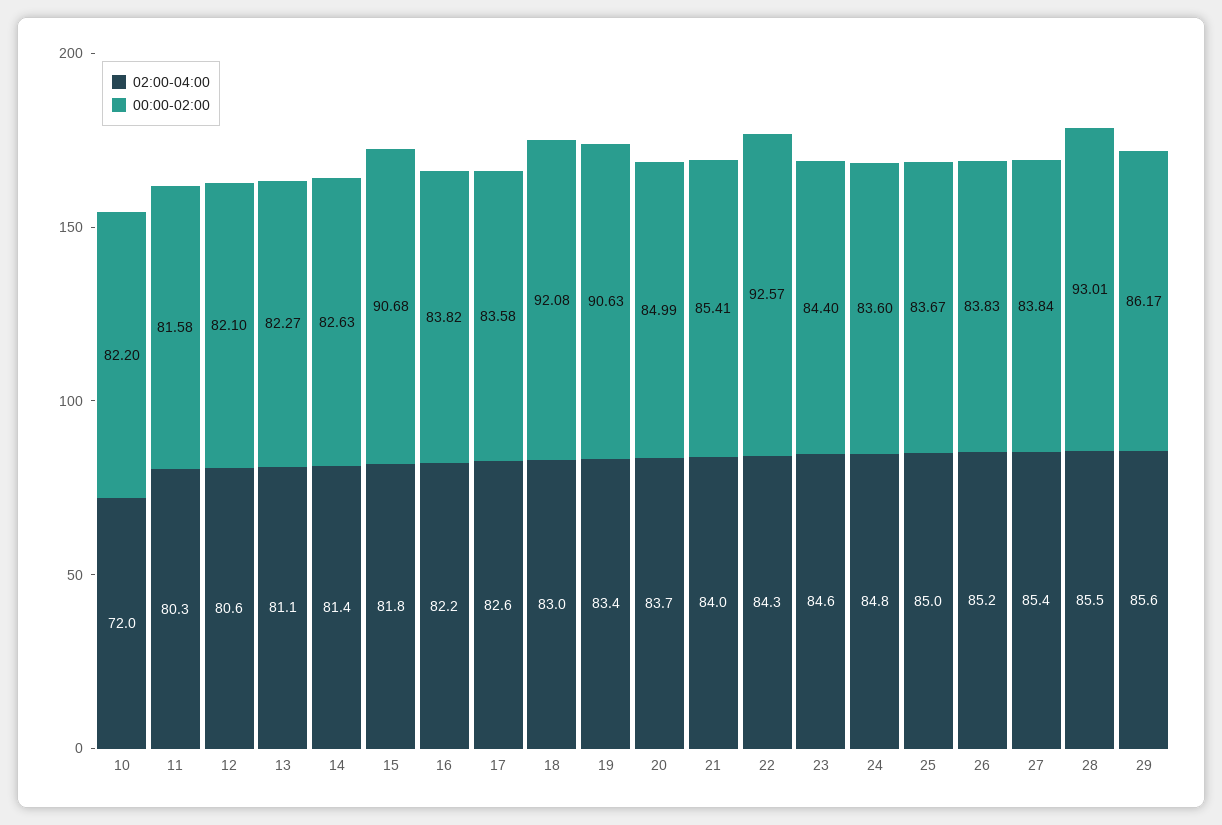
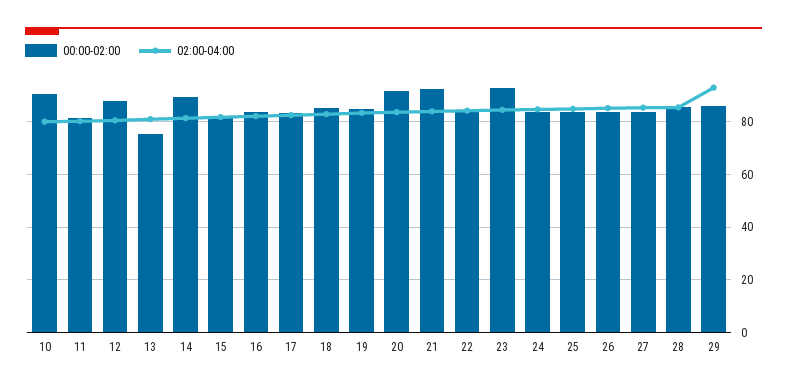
  {
    "02:00-04:00": {
-     "10": 72,
+     "10": 80,
      "11": 80.3,
      "12": 80.6,
      "13": 81.1,
      "14": 81.4,
      "15": 81.8,
      "16": 82.2,
      "17": 82.6,
      "18": 83,
      "19": 83.4,
      "20": 83.7,
      "21": 84,
      "22": 84.3,
      "23": 84.6,
      "24": 84.8,
      "25": 85,
      "26": 85.2,
      "27": 85.4,
      "28": 85.5,
-     "29": 85.6
+     "29": 92.5
    },
    "00:00-02:00": {
-     "10": 82.2,
+     "10": 90,
      "11": 81.58,
-     "12": 82.1,
+     "12": 87.5,
-     "13": 82.27,
+     "13": 75,
-     "14": 82.63,
+     "14": 90,
-     "15": 90.68,
+     "15": 82.5,
      "16": 83.82,
      "17": 83.58,
-     "18": 92.08,
+     "18": 85,
-     "19": 90.63,
+     "19": 85,
-     "20": 84.99,
+     "20": 92.5,
-     "21": 85.41,
+     "21": 92.5,
-     "22": 92.57,
+     "22": 85,
-     "23": 84.4,
+     "23": 92.5,
      "24": 83.6,
      "25": 83.67,
      "26": 83.83,
      "27": 83.84,
-     "28": 93.01,
+     "28": 85,
      "29": 86.17
    }
  }

